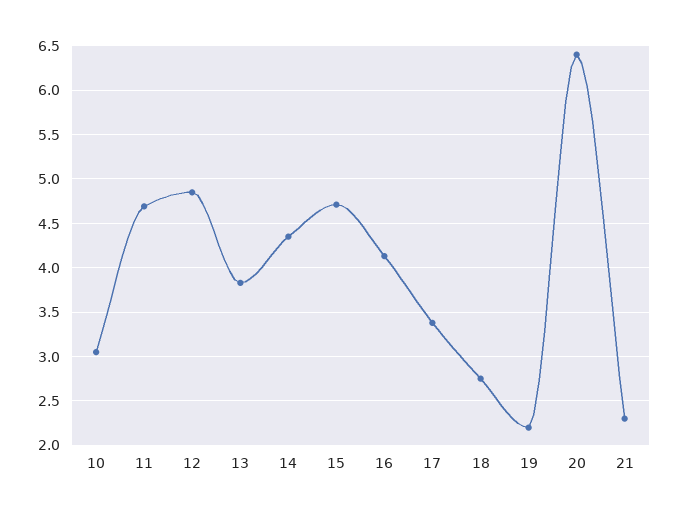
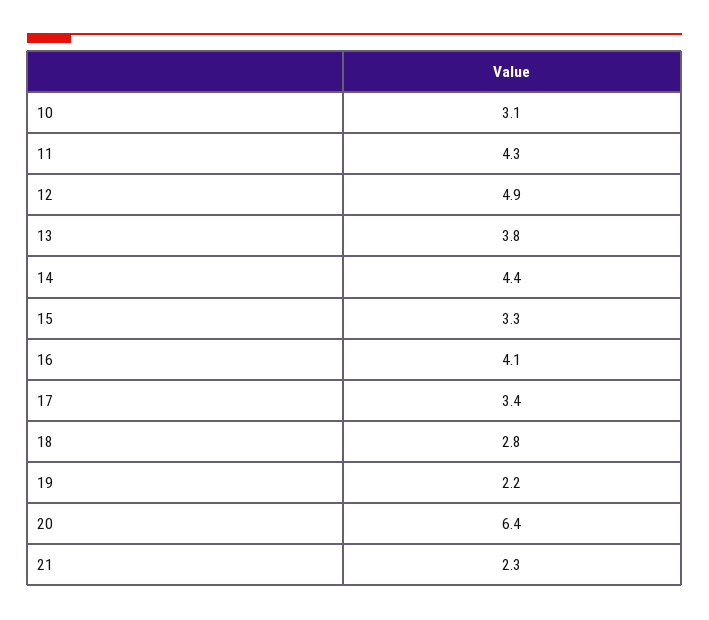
  {
    "10": 3.1,
-   "11": 4.7,
+   "11": 4.3,
    "12": 4.9,
    "13": 3.8,
    "14": 4.4,
-   "15": 4.7,
+   "15": 3.3,
    "16": 4.1,
    "17": 3.4,
    "18": 2.8,
    "19": 2.2,
    "20": 6.4,
    "21": 2.3
  }

